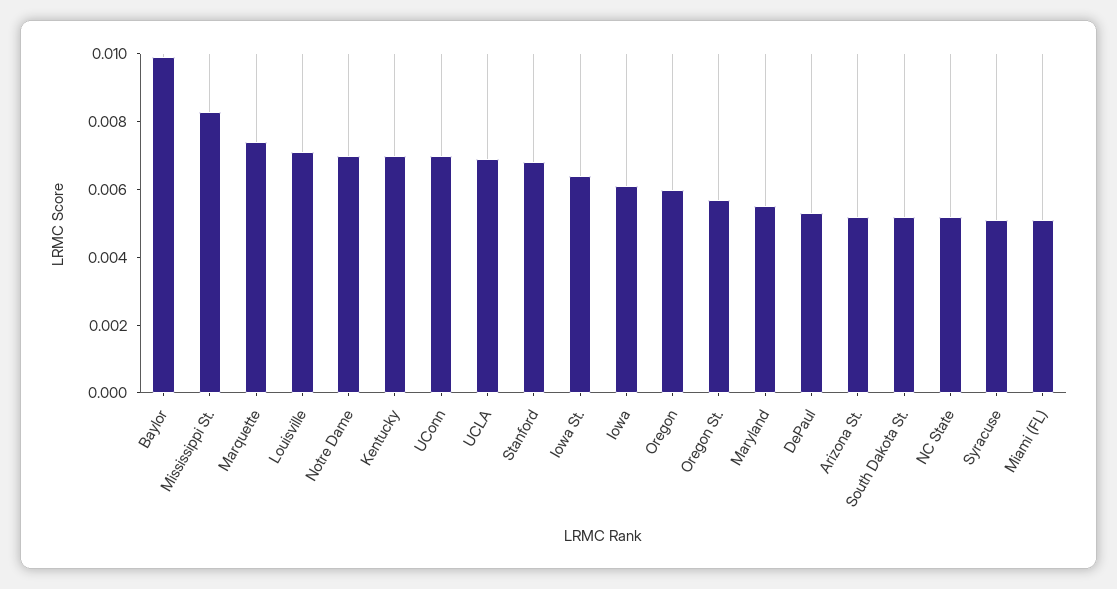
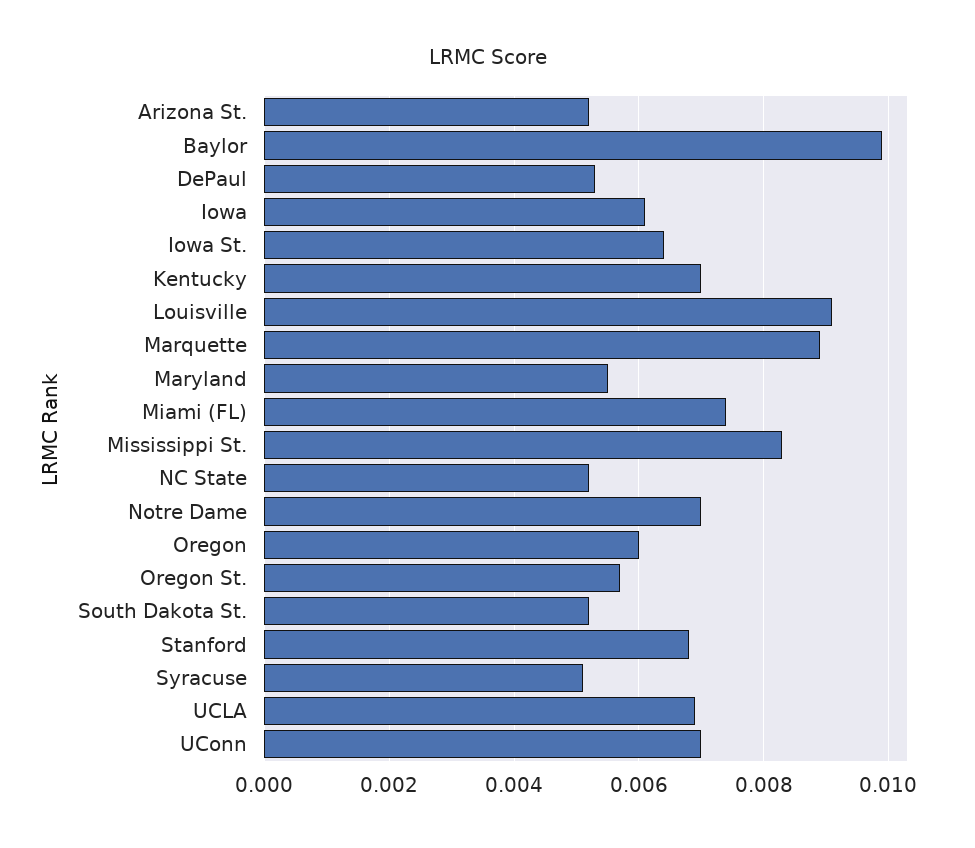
  {
    "Baylor": 0.01,
    "Mississippi St.": 0.0085,
-   "Marquette": 0.0075,
+   "Marquette": 0.009,
-   "Louisville": 0.007,
+   "Louisville": 0.009,
    "Notre Dame": 0.007,
    "Kentucky": 0.007,
    "UConn": 0.007,
    "UCLA": 0.007,
    "Stanford": 0.007,
    "Iowa St.": 0.0065,
    "Iowa": 0.006,
    "Oregon": 0.006,
    "Oregon St.": 0.0055,
    "Maryland": 0.0055,
    "DePaul": 0.0055,
    "Arizona St.": 0.005,
    "South Dakota St.": 0.005,
    "NC State": 0.005,
    "Syracuse": 0.005,
-   "Miami (FL)": 0.005
+   "Miami (FL)": 0.0075
  }

